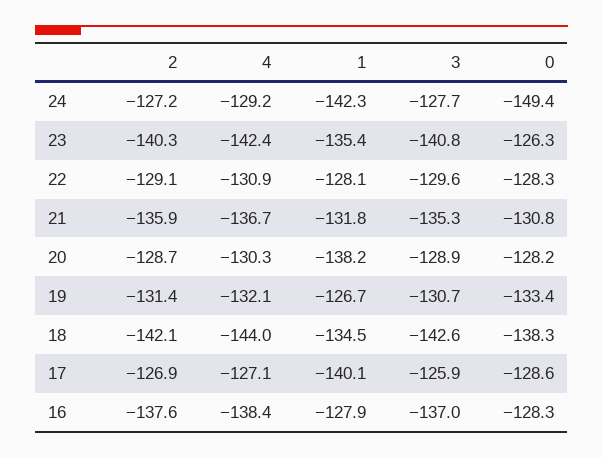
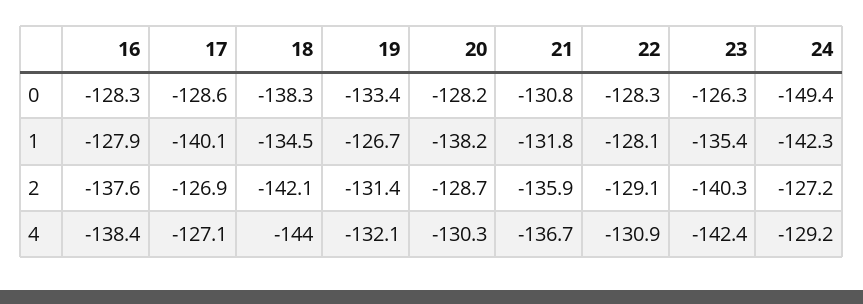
  {
    "2": {
      "24": -127.2,
      "23": -140.3,
      "22": -129.1,
      "21": -135.9,
      "20": -128.7,
      "19": -131.4,
      "18": -142.1,
      "17": -126.9,
      "16": -137.6
    },
    "4": {
      "24": -129.2,
      "23": -142.4,
      "22": -130.9,
      "21": -136.7,
      "20": -130.3,
      "19": -132.1,
      "18": -144,
      "17": -127.1,
      "16": -138.4
    },
    "1": {
      "24": -142.3,
      "23": -135.4,
      "22": -128.1,
      "21": -131.8,
      "20": -138.2,
      "19": -126.7,
      "18": -134.5,
      "17": -140.1,
      "16": -127.9
    },
-   "3": {
-     "24": -127.7,
-     "23": -140.8,
-     "22": -129.6,
-     "21": -135.3,
-     "20": -128.9,
-     "19": -130.7,
-     "18": -142.6,
-     "17": -125.9,
-     "16": -137
-   },
    "0": {
      "24": -149.4,
      "23": -126.3,
      "22": -128.3,
      "21": -130.8,
      "20": -128.2,
      "19": -133.4,
      "18": -138.3,
      "17": -128.6,
      "16": -128.3
    }
  }

